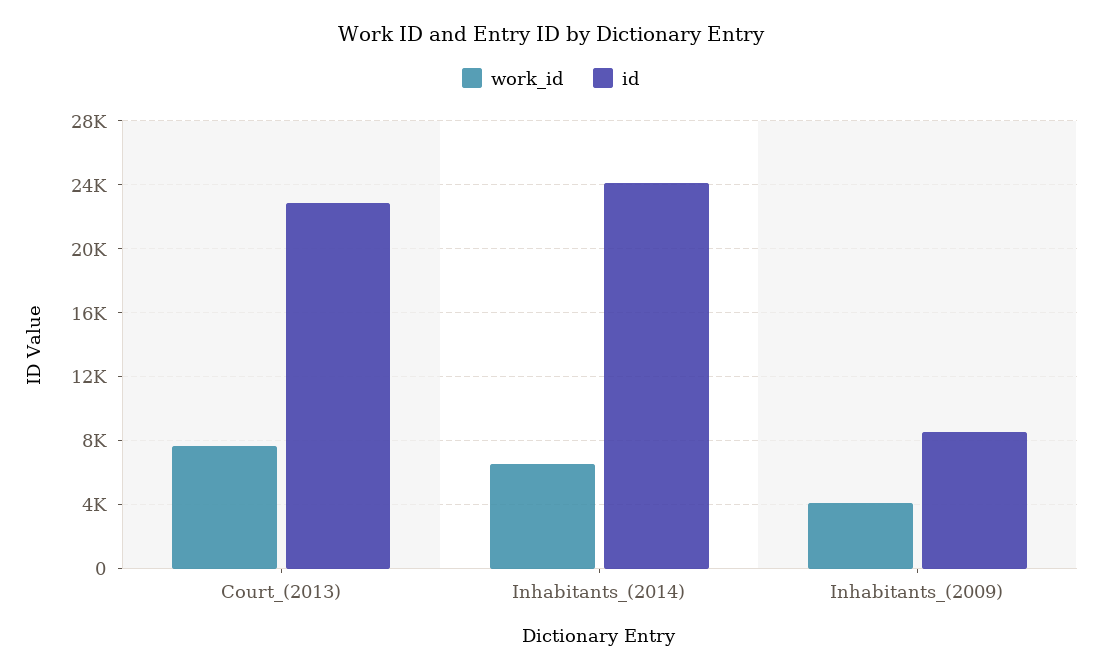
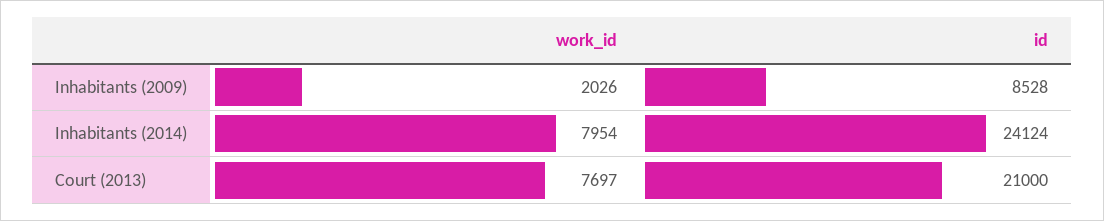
  {
    "work_id": {
      "Court_(2013)": 7697,
-     "Inhabitants_(2014)": 6500,
+     "Inhabitants_(2014)": 7954,
-     "Inhabitants_(2009)": 4000
+     "Inhabitants_(2009)": 2026
    },
    "id": {
-     "Court_(2013)": 23000,
+     "Court_(2013)": 21000,
      "Inhabitants_(2014)": 24124,
      "Inhabitants_(2009)": 8528
    }
  }

